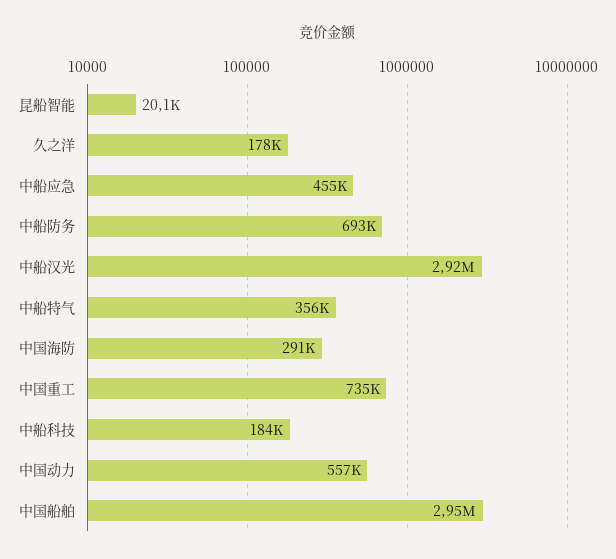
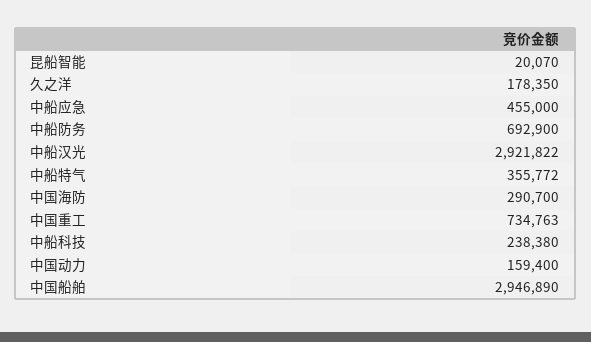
  {
    "昆船智能": 20070,
    "久之洋": 178350,
    "中船应急": 455000,
    "中船防务": 692900,
    "中船汉光": 2921822,
    "中船特气": 355772,
    "中国海防": 290700,
    "中国重工": 734763,
-   "中船科技": 184000,
+   "中船科技": 238380,
-   "中国动力": 557000,
+   "中国动力": 159400,
    "中国船舶": 2946890
  }

